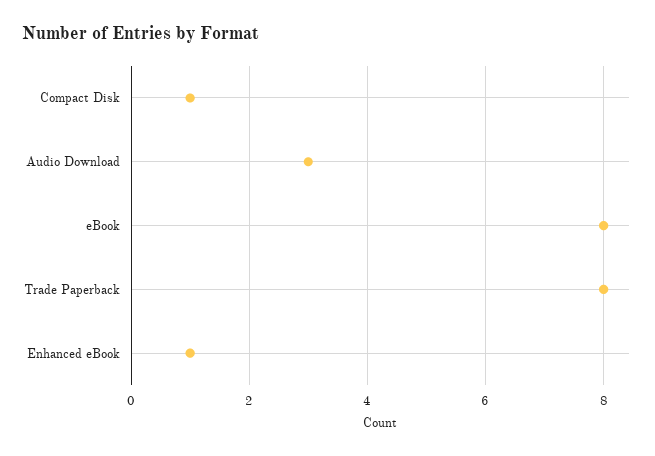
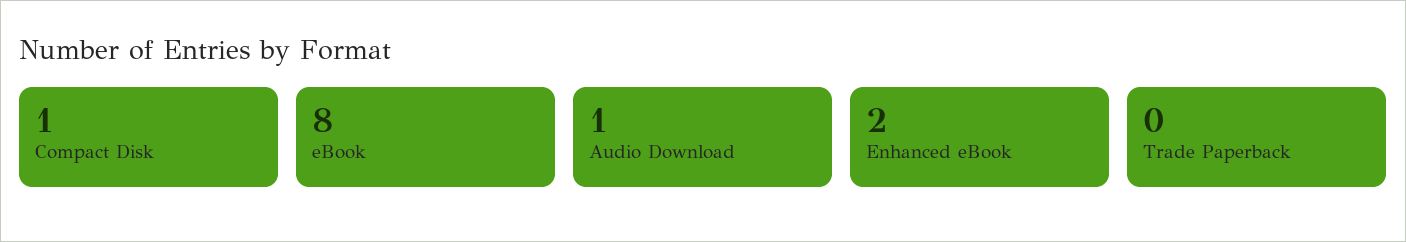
  {
    "Compact Disk": 1,
-   "Audio Download": 3,
+   "Audio Download": 1,
    "eBook": 8,
-   "Trade Paperback": 8,
+   "Trade Paperback": 0,
-   "Enhanced eBook": 1
+   "Enhanced eBook": 2
  }

